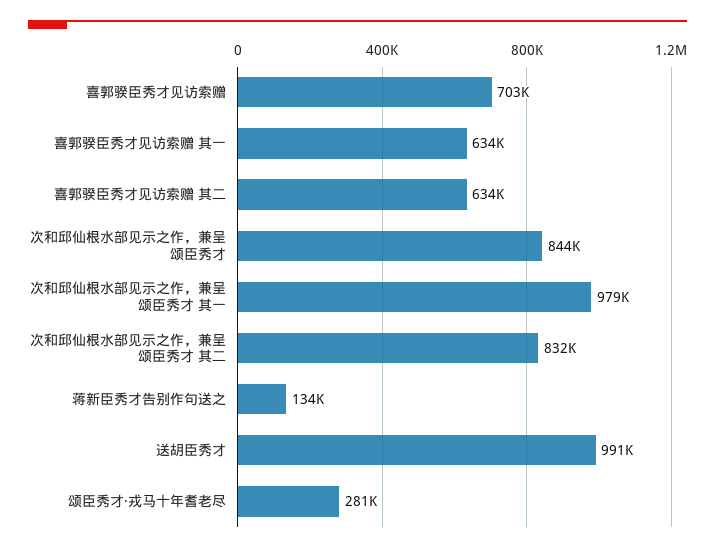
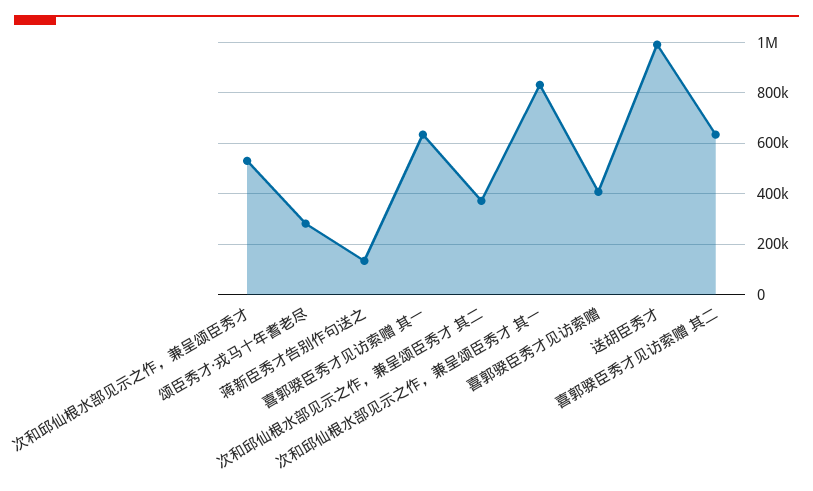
  {
-   "喜郭骙臣秀才见访索赠": 703000,
+   "喜郭骙臣秀才见访索赠": 400000,
    "喜郭骙臣秀才见访索赠 其一": 634000,
    "喜郭骙臣秀才见访索赠 其二": 634000,
-   "次和邱仙根水部见示之作，兼呈颂臣秀才": 844000,
+   "次和邱仙根水部见示之作，兼呈颂臣秀才": 525000,
-   "次和邱仙根水部见示之作，兼呈颂臣秀才 其一": 979000,
+   "次和邱仙根水部见示之作，兼呈颂臣秀才 其一": 825000,
-   "次和邱仙根水部见示之作，兼呈颂臣秀才 其二": 832000,
+   "次和邱仙根水部见示之作，兼呈颂臣秀才 其二": 375000,
    "蒋新臣秀才告别作句送之": 134000,
    "送胡臣秀才": 991000,
    "颂臣秀才·戎马十年耆老尽": 281000
  }

